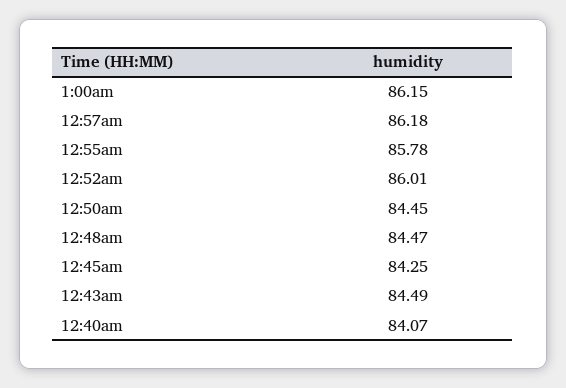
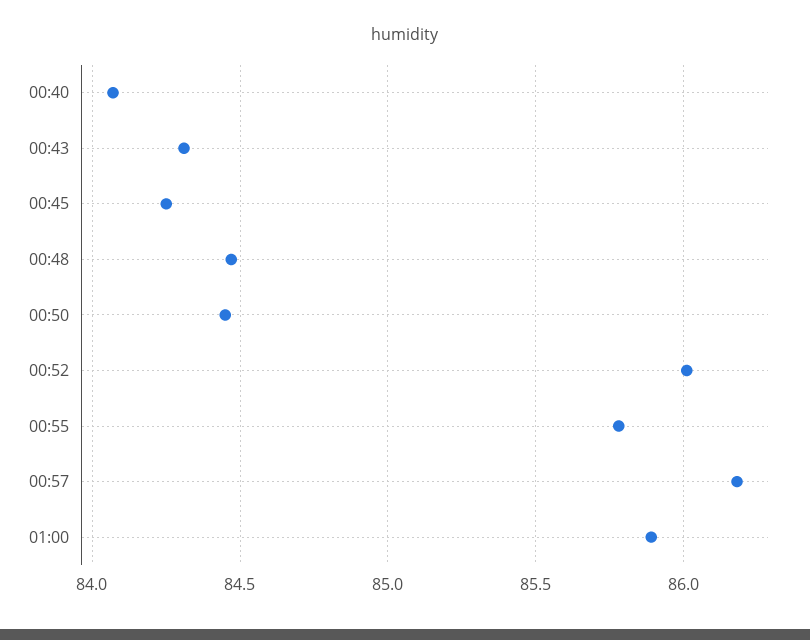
  {
-   "1:00am": 86.15,
+   "1:00am": 85.9,
    "12:57am": 86.18,
    "12:55am": 85.78,
    "12:52am": 86.01,
    "12:50am": 84.45,
    "12:48am": 84.47,
    "12:45am": 84.25,
-   "12:43am": 84.49,
+   "12:43am": 84.3,
    "12:40am": 84.07
  }

